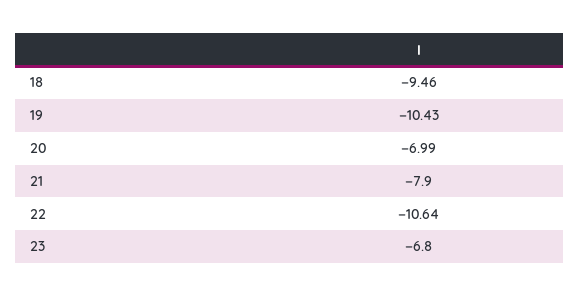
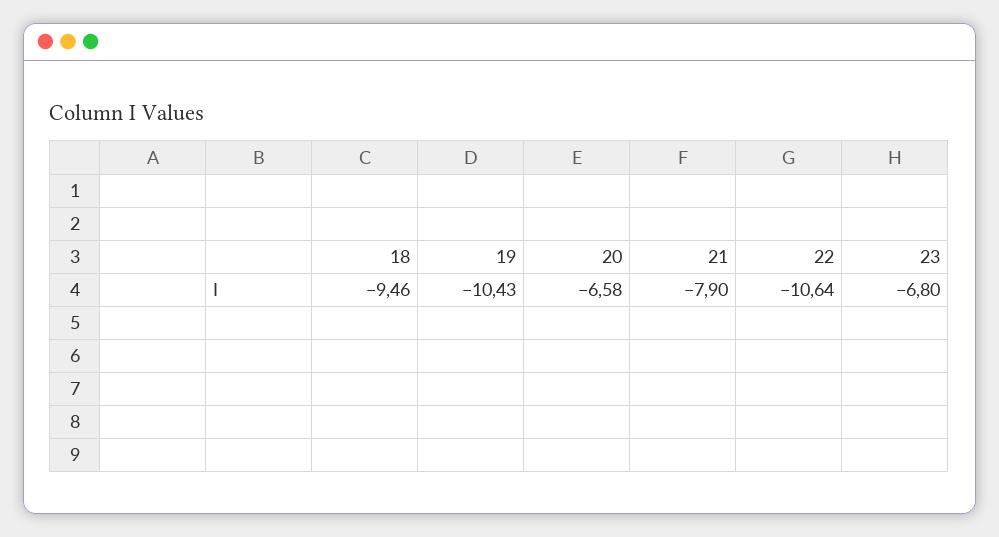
  {
    "18": -9.46,
    "19": -10.43,
-   "20": -6.99,
+   "20": -6.58,
    "21": -7.9,
    "22": -10.64,
    "23": -6.8
  }

